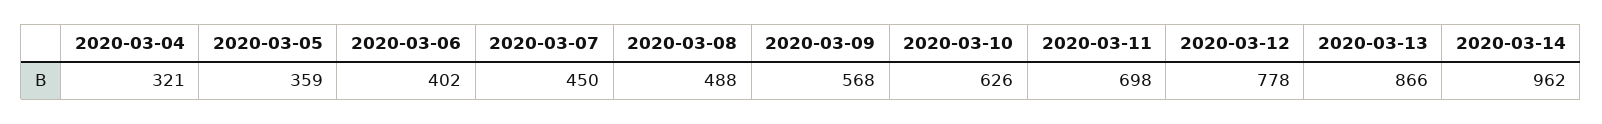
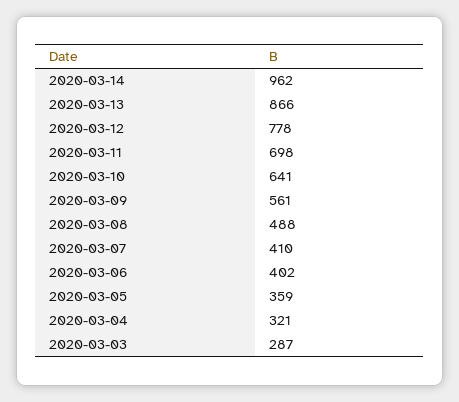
  {
    "2020-03-04": 321,
    "2020-03-05": 359,
    "2020-03-06": 402,
-   "2020-03-07": 450,
+   "2020-03-07": 410,
    "2020-03-08": 488,
-   "2020-03-09": 568,
+   "2020-03-09": 561,
-   "2020-03-10": 626,
+   "2020-03-10": 641,
    "2020-03-11": 698,
    "2020-03-12": 778,
    "2020-03-13": 866,
-   "2020-03-14": 962
+   "2020-03-14": 962,
+   "2020-03-03": 287
  }

